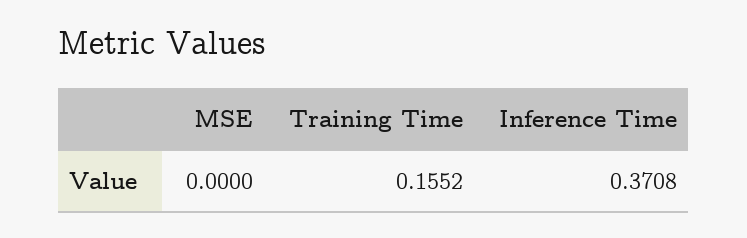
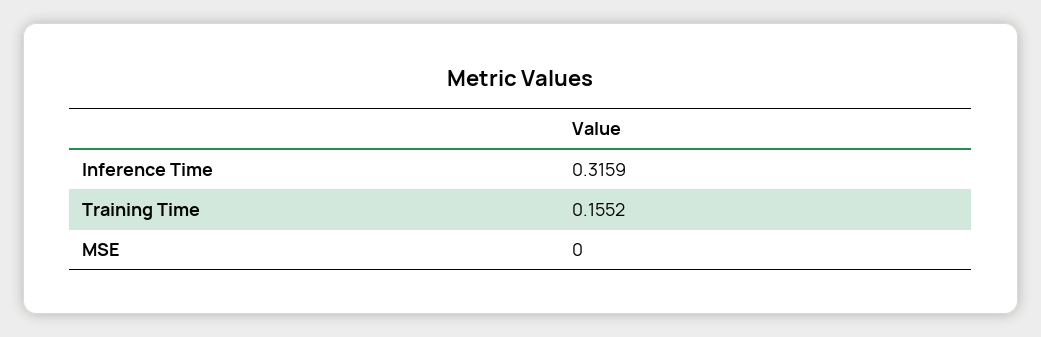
  {
    "MSE": 0,
    "Training Time": 0.1552,
-   "Inference Time": 0.3708
+   "Inference Time": 0.3159
  }

